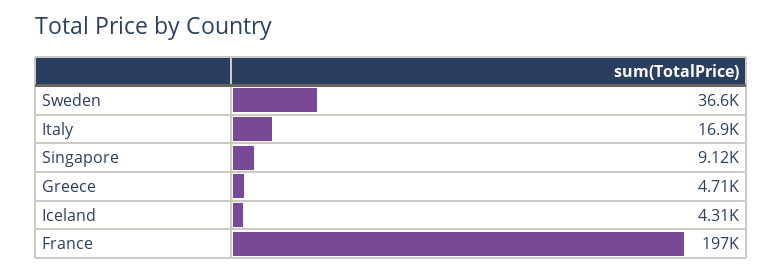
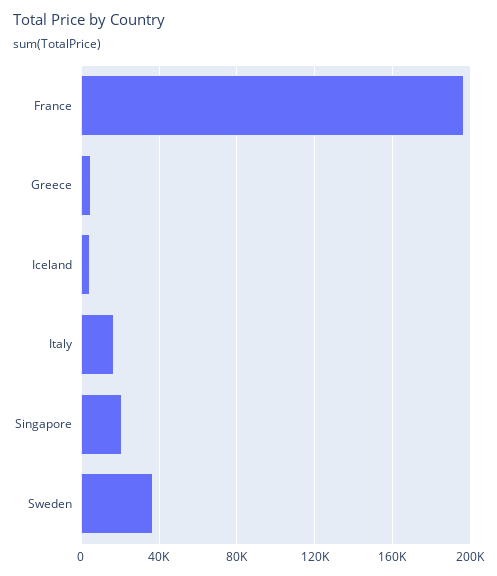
  {
    "Sweden": 36600,
    "Italy": 16900,
-   "Singapore": 9120,
+   "Singapore": 20000,
    "Greece": 4710,
    "Iceland": 4310,
    "France": 197000
  }

